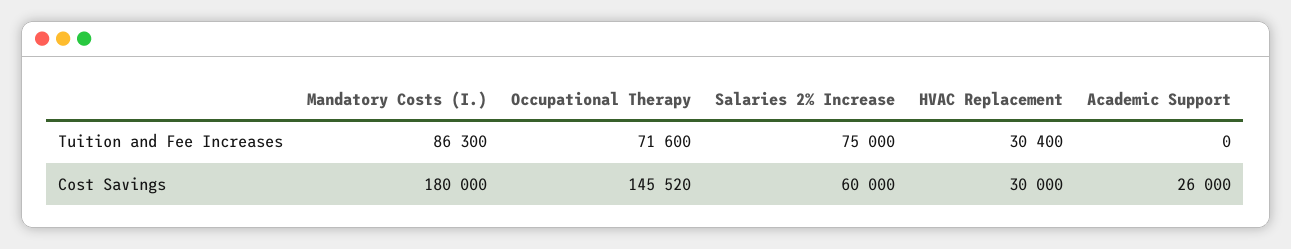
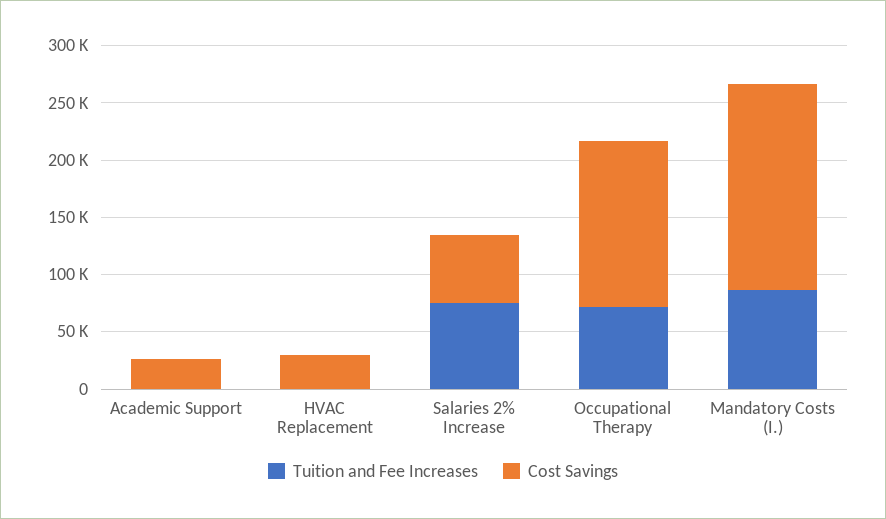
  {
    "Tuition and Fee Increases": {
      "Mandatory Costs (I.)": 86300,
      "Occupational Therapy": 71600,
      "Salaries 2% Increase": 75000,
-     "HVAC Replacement": 30400,
+     "HVAC Replacement": 0,
      "Academic Support": 0
    },
    "Cost Savings": {
      "Mandatory Costs (I.)": 180000,
      "Occupational Therapy": 145520,
      "Salaries 2% Increase": 60000,
      "HVAC Replacement": 30000,
      "Academic Support": 26000
    }
  }

